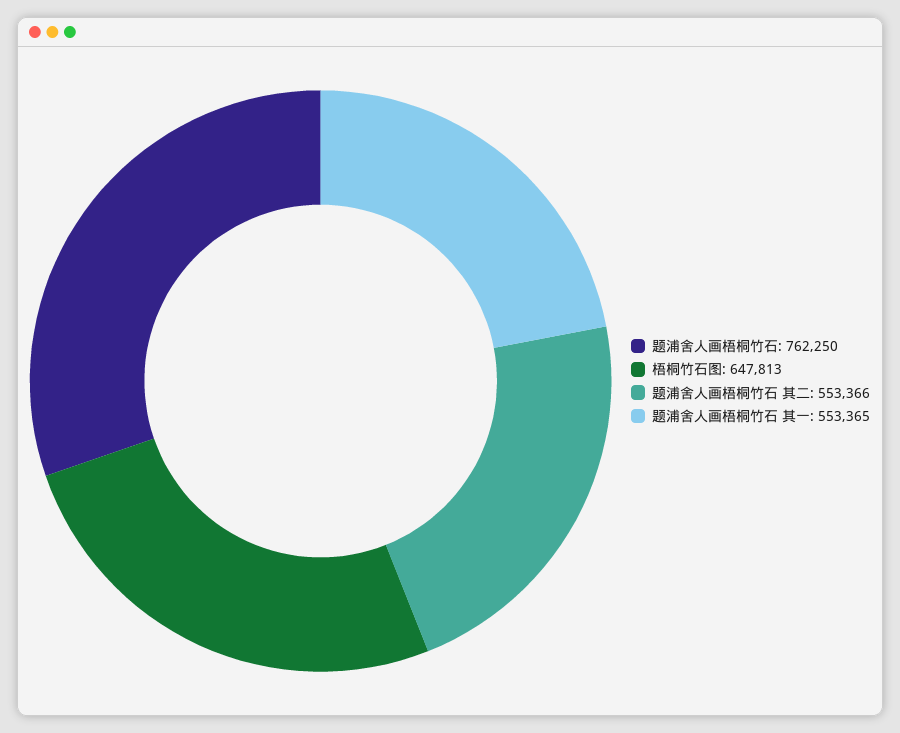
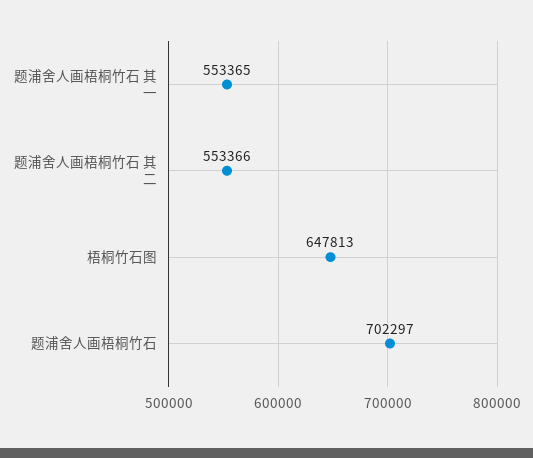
  {
-   "题浦舍人画梧桐竹石": 762250,
+   "题浦舍人画梧桐竹石": 702297,
    "梧桐竹石图": 647813,
    "题浦舍人画梧桐竹石 其二": 553366,
    "题浦舍人画梧桐竹石 其一": 553365
  }

